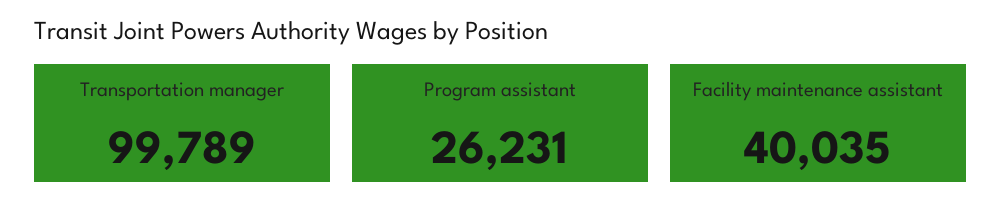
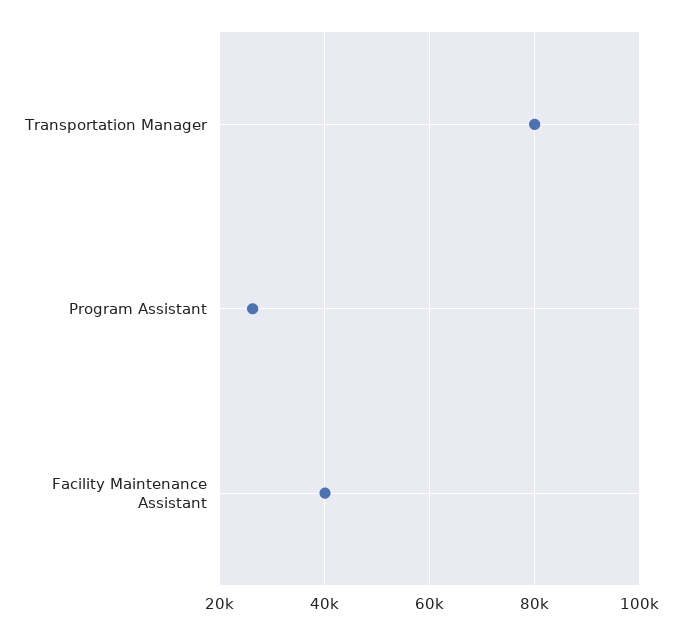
  {
-   "Transportation manager": 99789,
+   "Transportation manager": 80000,
    "Program assistant": 26231,
    "Facility maintenance assistant": 40035
  }

